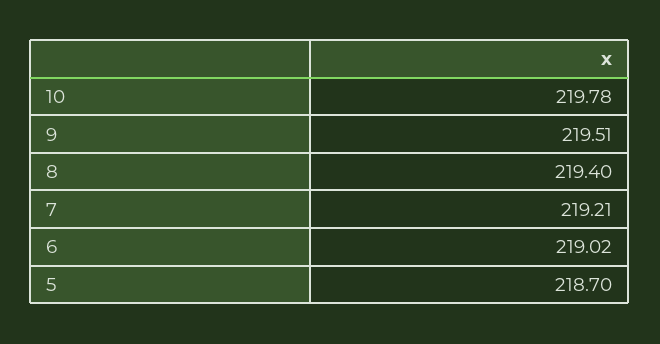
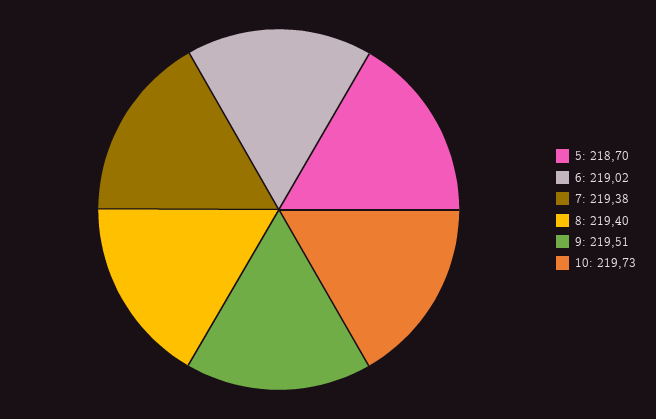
  {
-   "10": 219.78,
+   "10": 219.73,
    "9": 219.51,
    "8": 219.4,
-   "7": 219.21,
+   "7": 219.38,
    "6": 219.02,
    "5": 218.7
  }

